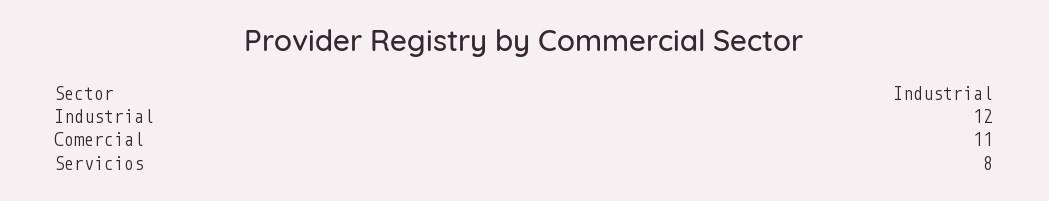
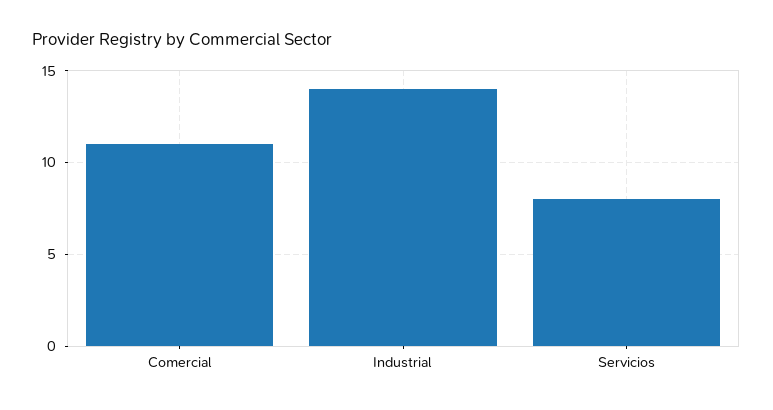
  {
-   "Industrial": 12,
+   "Industrial": 14,
    "Comercial": 11,
    "Servicios": 8
  }

